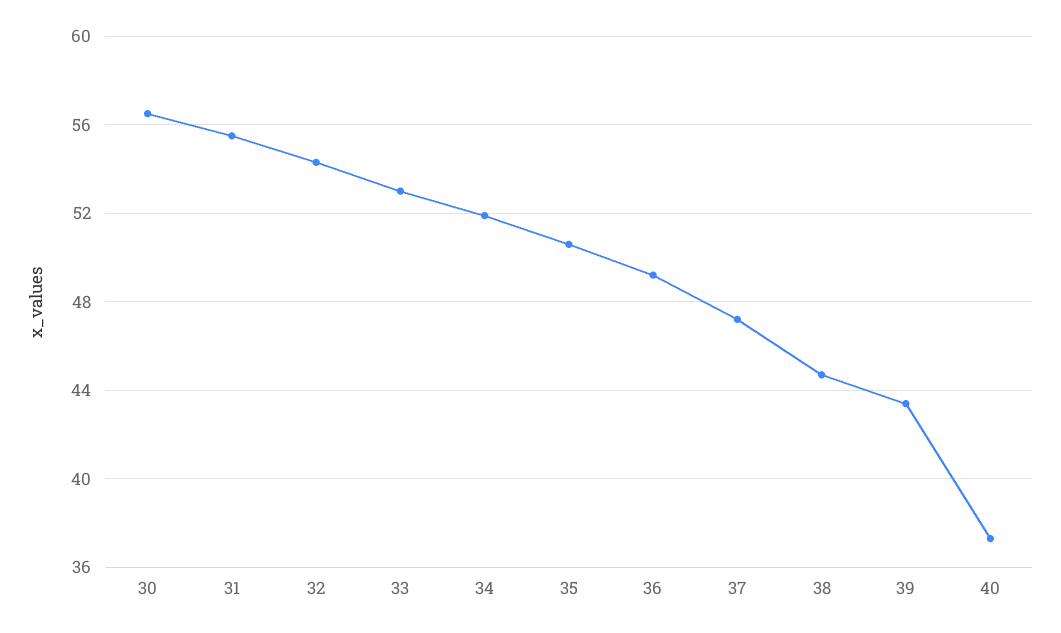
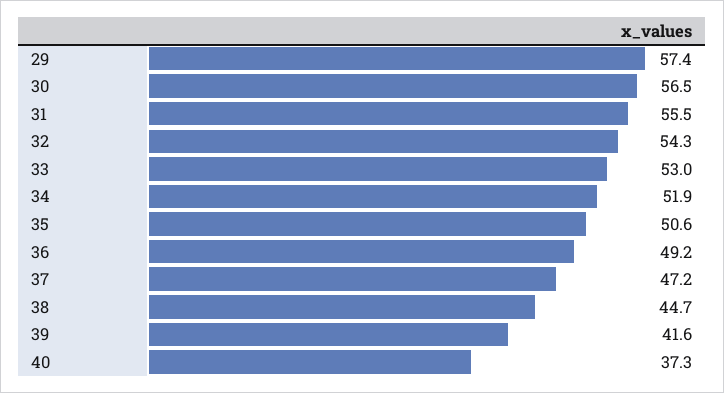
  {
    "30": 56.5,
    "31": 55.5,
    "32": 54.3,
    "33": 53,
    "34": 51.9,
    "35": 50.6,
    "36": 49.2,
    "37": 47.2,
    "38": 44.7,
-   "39": 43.5,
+   "39": 41.6,
-   "40": 37.3
+   "40": 37.3,
+   "29": 57.4
  }

